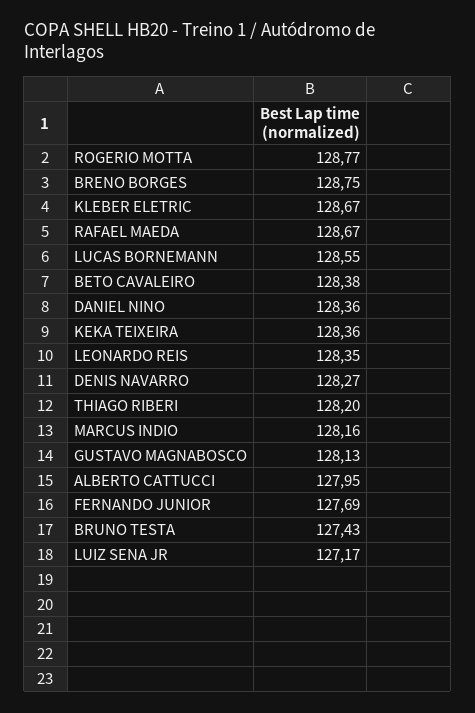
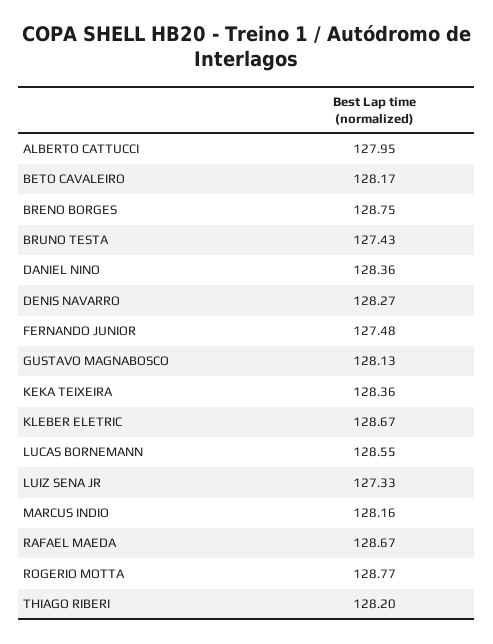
  {
    "ROGERIO MOTTA": 128.77,
    "BRENO BORGES": 128.75,
    "KLEBER ELETRIC": 128.67,
    "RAFAEL MAEDA": 128.67,
    "LUCAS BORNEMANN": 128.55,
-   "BETO CAVALEIRO": 128.38,
+   "BETO CAVALEIRO": 128.17,
    "DANIEL NINO": 128.36,
    "KEKA TEIXEIRA": 128.36,
-   "LEONARDO REIS": 128.35,
    "DENIS NAVARRO": 128.27,
    "THIAGO RIBERI": 128.2,
    "MARCUS INDIO": 128.16,
    "GUSTAVO MAGNABOSCO": 128.13,
    "ALBERTO CATTUCCI": 127.95,
-   "FERNANDO JUNIOR": 127.69,
+   "FERNANDO JUNIOR": 127.48,
    "BRUNO TESTA": 127.43,
-   "LUIZ SENA JR": 127.17
+   "LUIZ SENA JR": 127.33
  }

